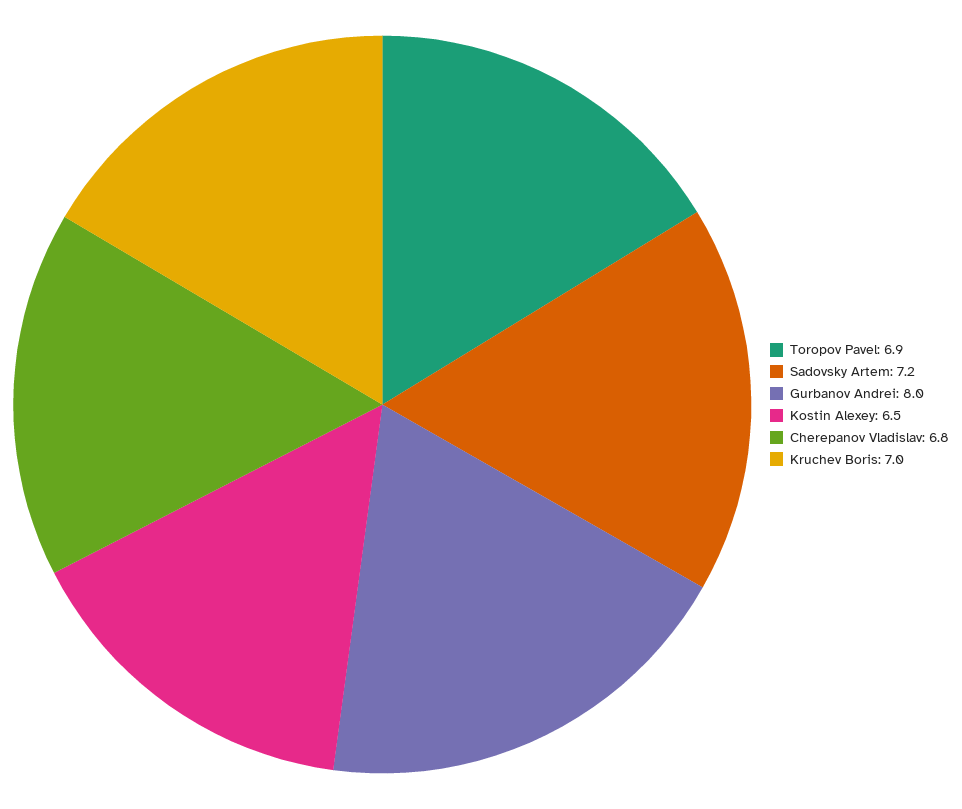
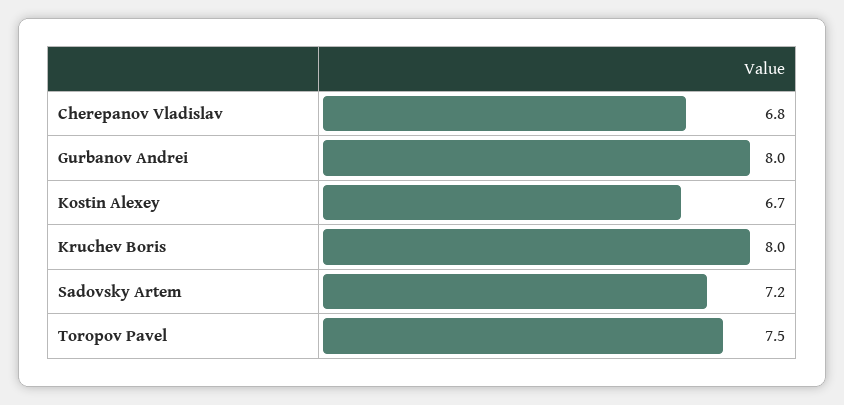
  {
-   "Toropov Pavel": 6.9,
+   "Toropov Pavel": 7.5,
    "Sadovsky Artem": 7.2,
    "Gurbanov Andrei": 8,
-   "Kostin Alexey": 6.5,
+   "Kostin Alexey": 6.7,
    "Cherepanov Vladislav": 6.8,
-   "Kruchev Boris": 7
+   "Kruchev Boris": 8
  }

